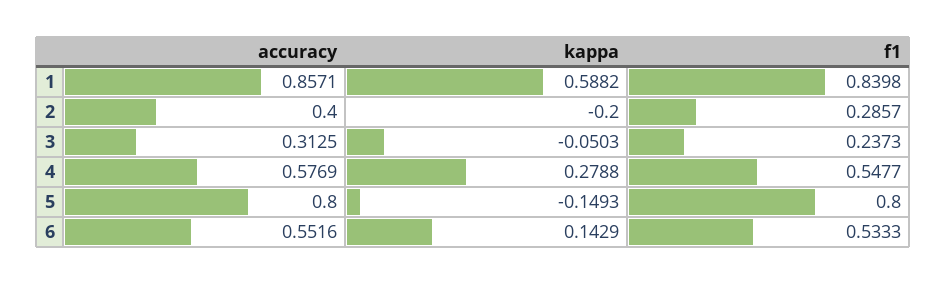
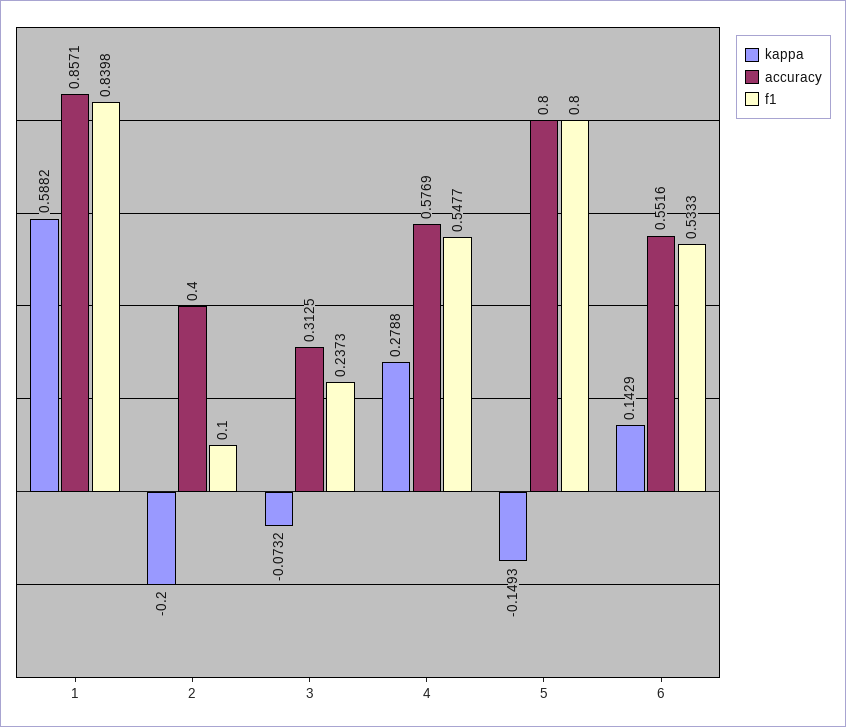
  {
    "accuracy": {
      "1": 0.8571,
      "2": 0.4,
      "3": 0.3125,
      "4": 0.5769,
      "5": 0.8,
      "6": 0.5516
    },
    "kappa": {
      "1": 0.5882,
      "2": -0.2,
-     "3": -0.0503,
+     "3": -0.0732,
      "4": 0.2788,
      "5": -0.1493,
      "6": 0.1429
    },
    "f1": {
      "1": 0.8398,
-     "2": 0.2857,
+     "2": 0.1,
      "3": 0.2373,
      "4": 0.5477,
      "5": 0.8,
      "6": 0.5333
    }
  }

